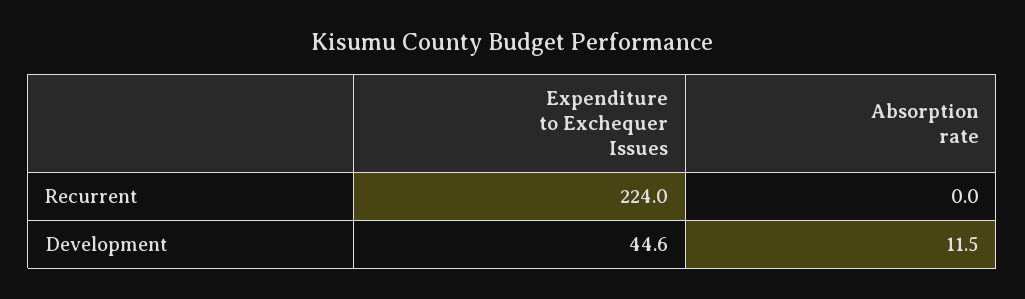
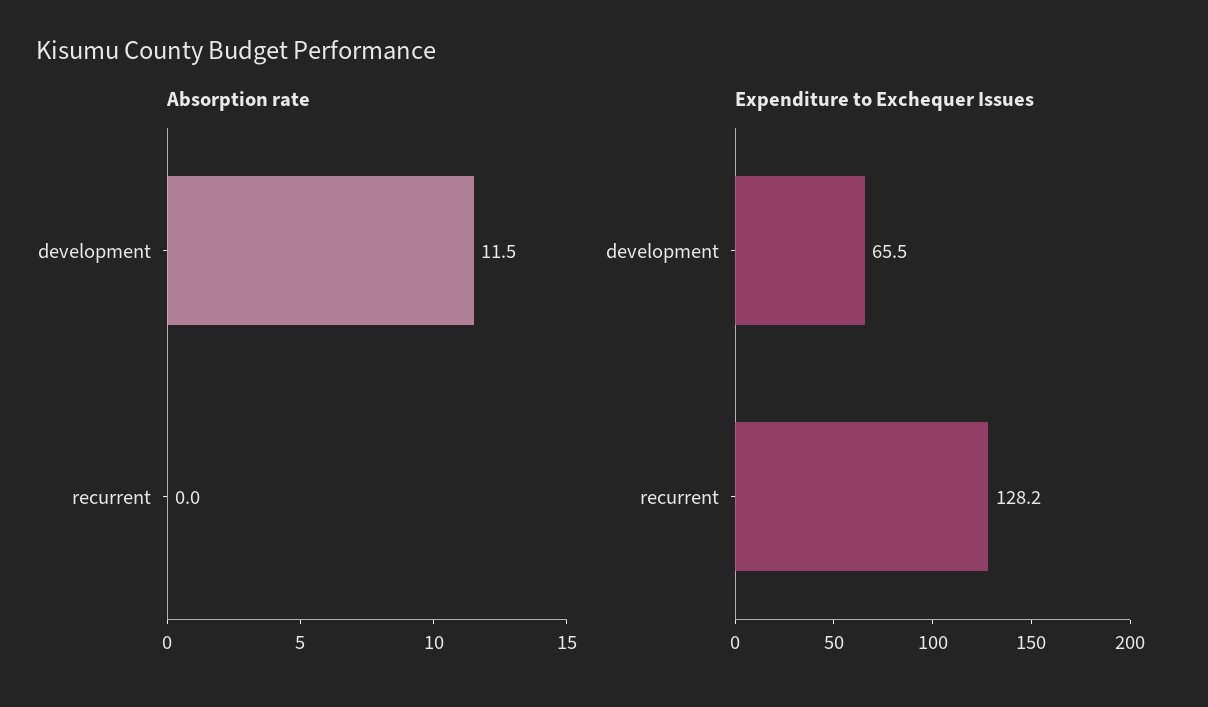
  {
    "Expenditure to Exchequer Issues": {
-     "Recurrent": 224,
+     "Recurrent": 128.2,
-     "Development": 44.6
+     "Development": 65.5
    },
    "Absorption rate": {
      "Recurrent": 0,
      "Development": 11.5
    }
  }

